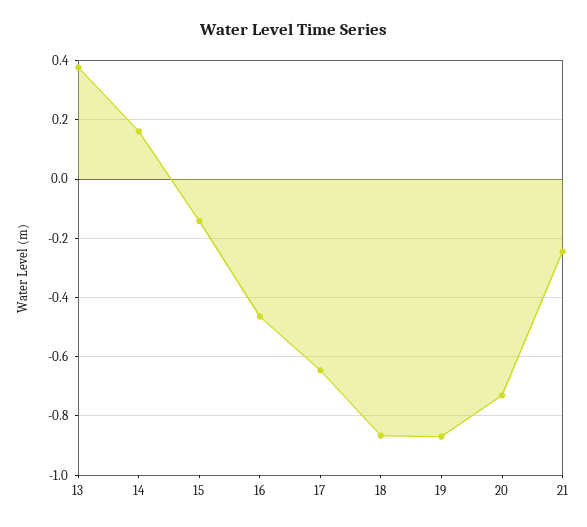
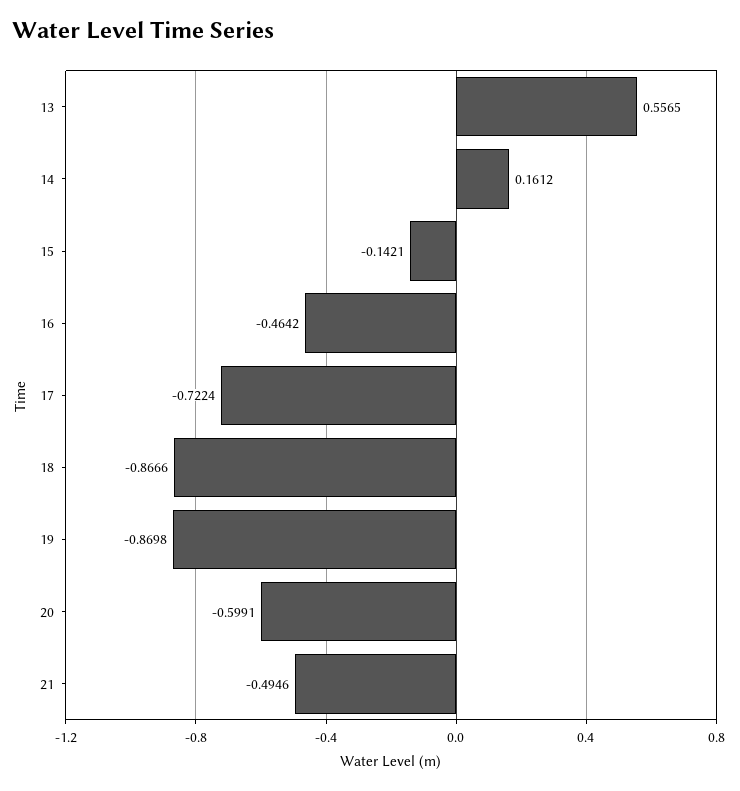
  {
-   "13": 0.375,
+   "13": 0.5565,
    "14": 0.1612,
    "15": -0.1421,
    "16": -0.4642,
-   "17": -0.65,
+   "17": -0.7224,
    "18": -0.8666,
    "19": -0.8698,
-   "20": -0.725,
+   "20": -0.5991,
-   "21": -0.25
+   "21": -0.4946
  }

